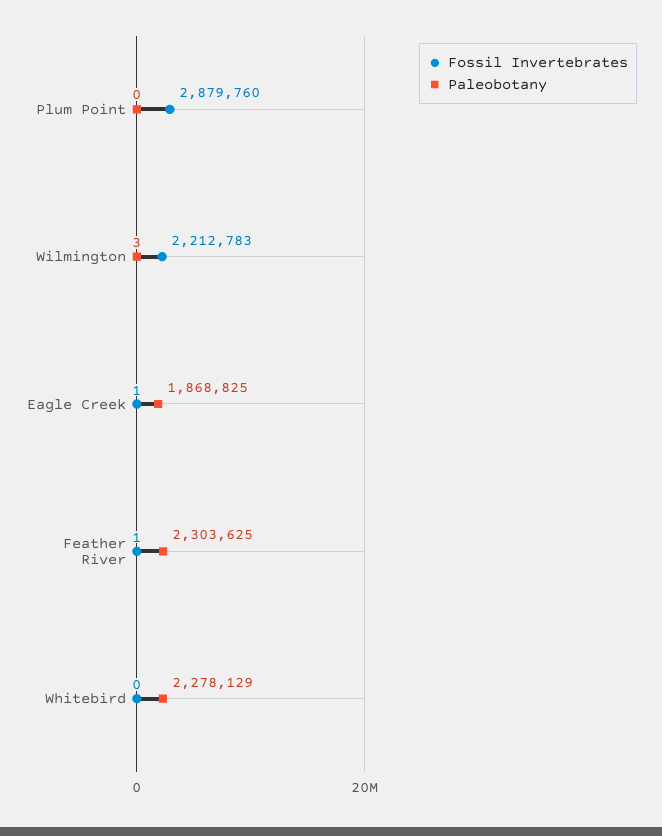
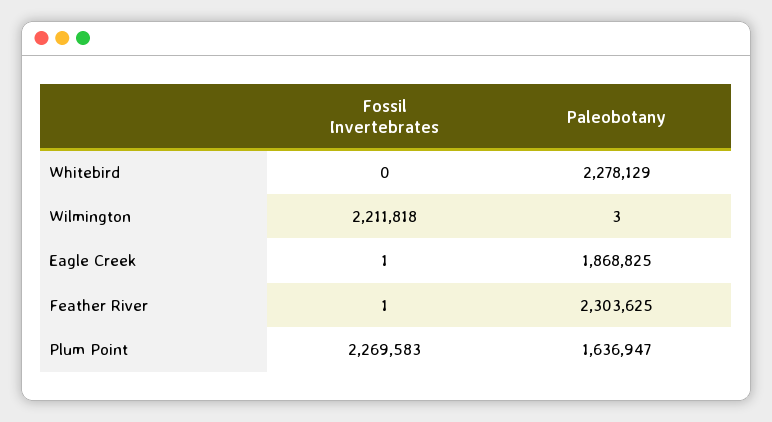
  {
    "Fossil Invertebrates": {
-     "Plum Point": 2879760,
+     "Plum Point": 2269583,
-     "Wilmington": 2212783,
+     "Wilmington": 2211818,
      "Eagle Creek": 1,
      "Feather River": 1,
      "Whitebird": 0
    },
    "Paleobotany": {
-     "Plum Point": 0,
+     "Plum Point": 1636947,
      "Wilmington": 3,
      "Eagle Creek": 1868825,
      "Feather River": 2303625,
      "Whitebird": 2278129
    }
  }

